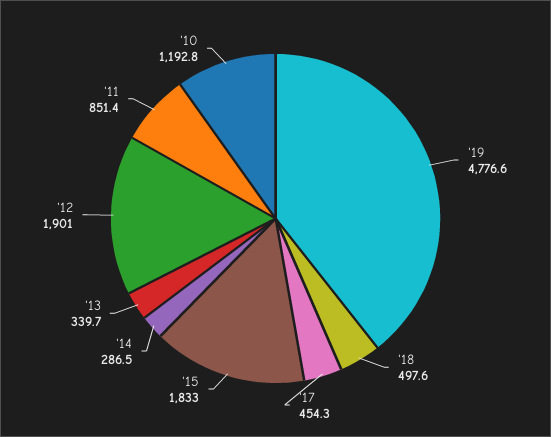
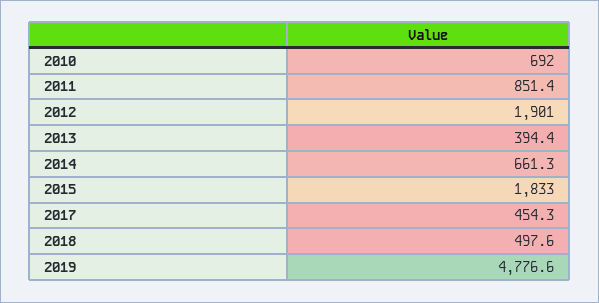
  {
    "'19": 4776.6,
    "'18": 497.6,
    "'17": 454.3,
    "'15": 1833,
-   "'14": 286.5,
+   "'14": 661.3,
-   "'13": 339.7,
+   "'13": 394.4,
    "'12": 1901,
    "'11": 851.4,
-   "'10": 1192.8
+   "'10": 692
  }

